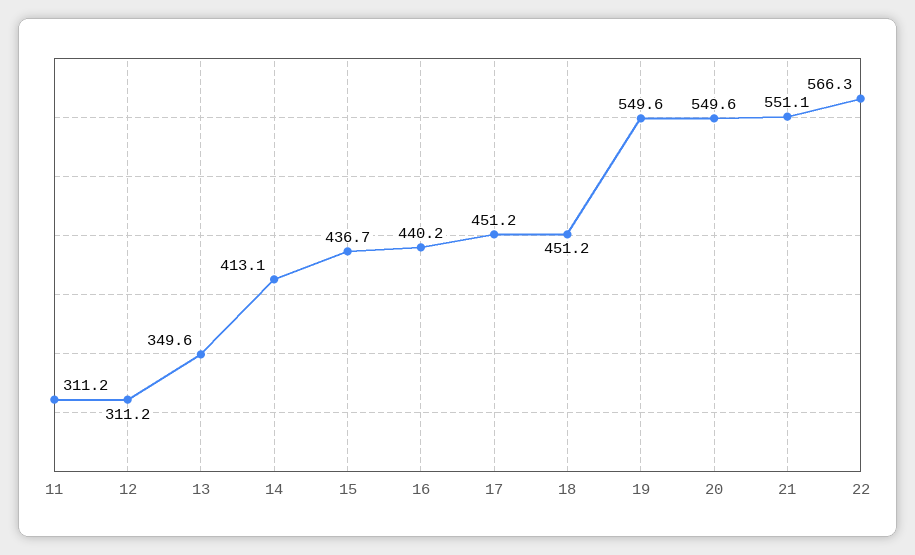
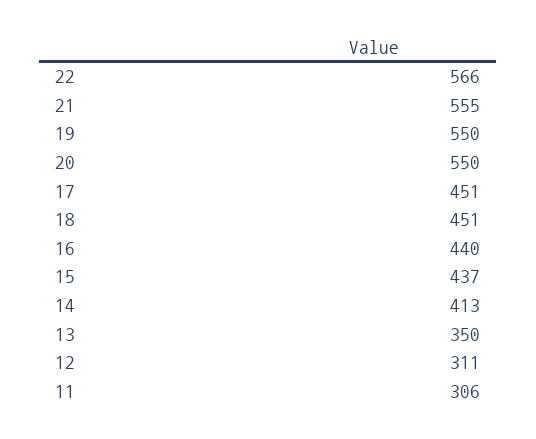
  {
-   "11": 311.2,
+   "11": 306,
    "12": 311.2,
    "13": 349.6,
    "14": 413.1,
    "15": 436.7,
    "16": 440.2,
    "17": 451.2,
    "18": 451.2,
    "19": 549.6,
    "20": 549.6,
-   "21": 551.1,
+   "21": 555,
    "22": 566.3
  }

